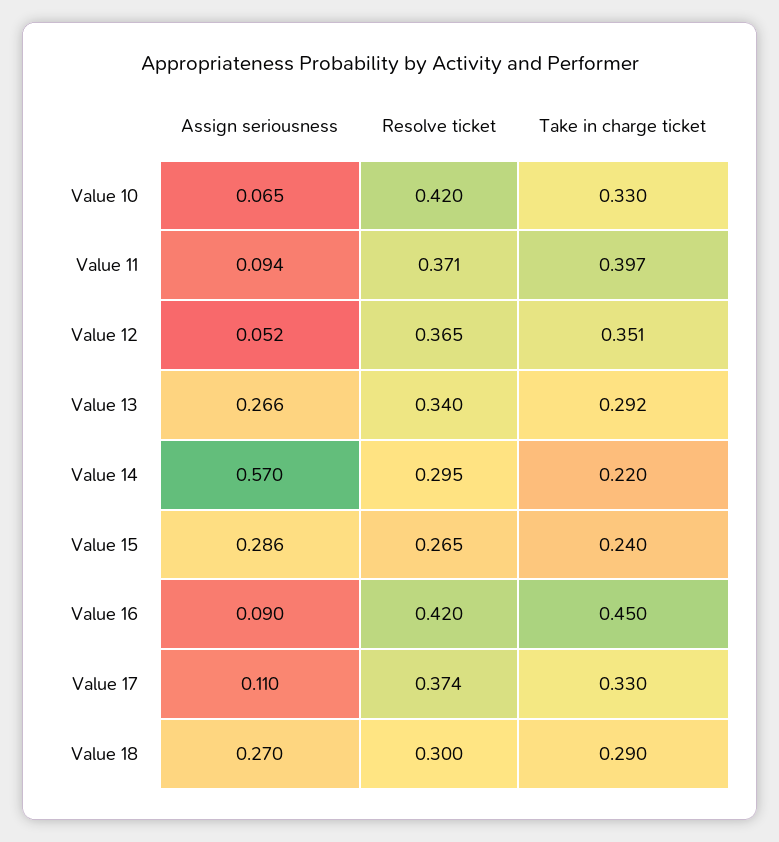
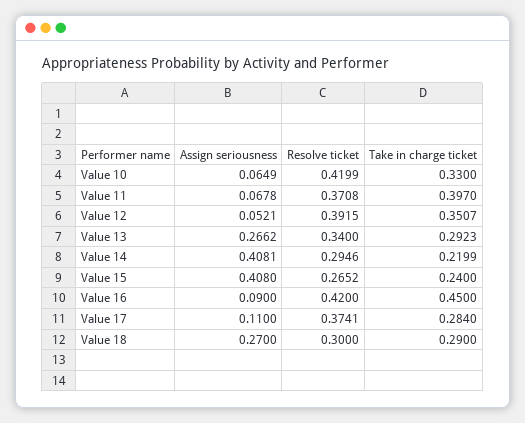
  {
    "Assign seriousness": {
      "Value 10": 0.0649,
-     "Value 11": 0.094,
+     "Value 11": 0.0678,
      "Value 12": 0.0521,
      "Value 13": 0.2662,
-     "Value 14": 0.57,
+     "Value 14": 0.4081,
-     "Value 15": 0.286,
+     "Value 15": 0.408,
      "Value 16": 0.09,
      "Value 17": 0.11,
      "Value 18": 0.27
    },
    "Resolve ticket": {
      "Value 10": 0.4199,
      "Value 11": 0.3708,
-     "Value 12": 0.365,
+     "Value 12": 0.3915,
      "Value 13": 0.34,
      "Value 14": 0.2946,
      "Value 15": 0.2652,
      "Value 16": 0.42,
      "Value 17": 0.3741,
      "Value 18": 0.3
    },
    "Take in charge ticket": {
      "Value 10": 0.33,
      "Value 11": 0.397,
      "Value 12": 0.3507,
      "Value 13": 0.2923,
      "Value 14": 0.2199,
      "Value 15": 0.24,
      "Value 16": 0.45,
-     "Value 17": 0.33,
+     "Value 17": 0.284,
      "Value 18": 0.29
    }
  }

